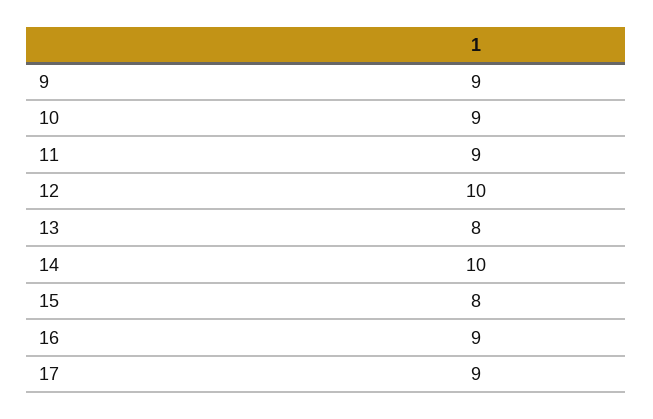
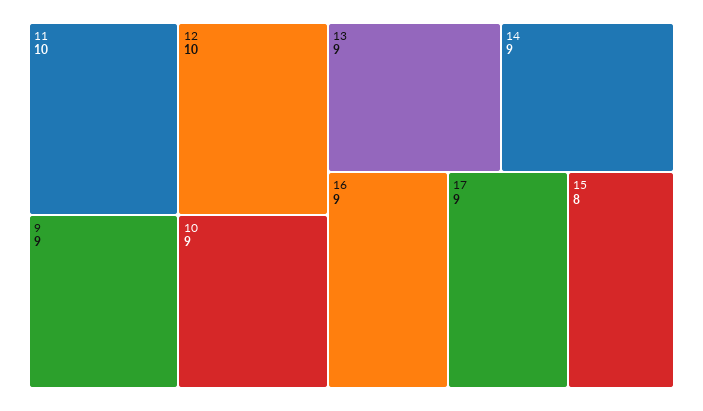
  {
    "9": 9,
    "10": 9,
-   "11": 9,
+   "11": 10,
    "12": 10,
-   "13": 8,
+   "13": 9,
-   "14": 10,
+   "14": 9,
    "15": 8,
    "16": 9,
    "17": 9
  }

